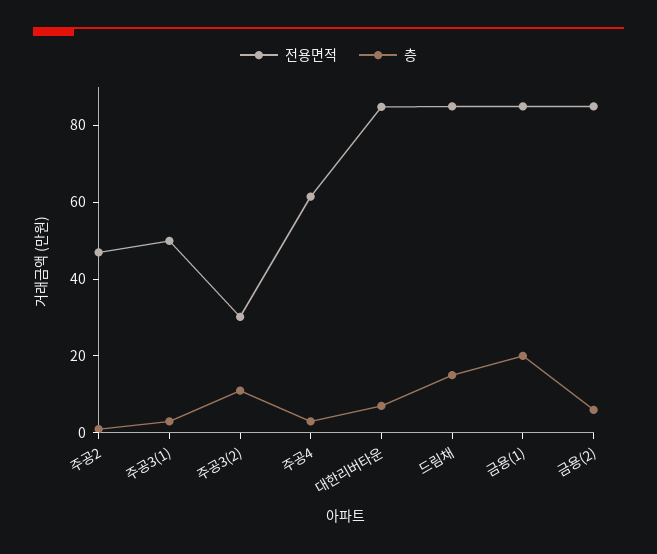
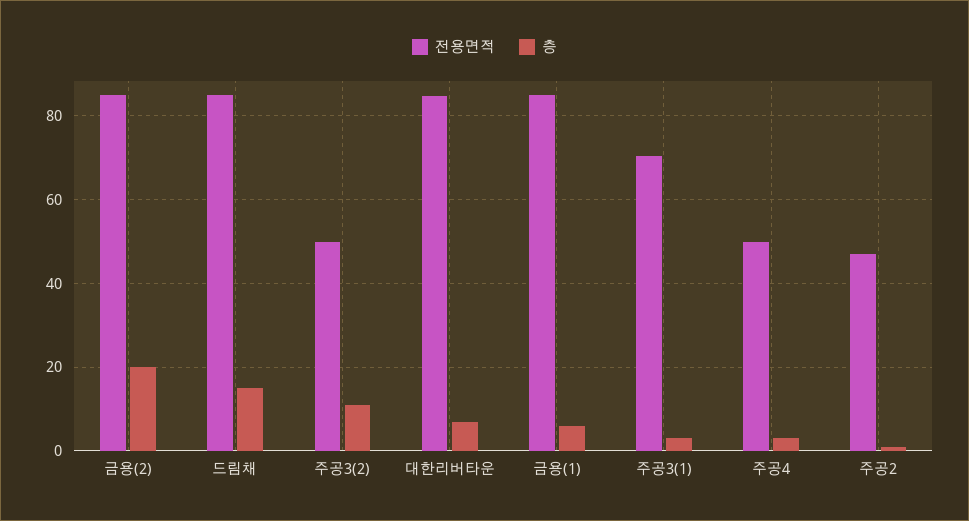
  {
    "전용면적": {
      "주공2": 46,
-     "주공3(1)": 50,
+     "주공3(1)": 70,
-     "주공3(2)": 30,
+     "주공3(2)": 50,
-     "주공4": 60,
+     "주공4": 50,
      "대한리버타운": 84,
      "드림채": 84,
      "금용(1)": 84,
      "금용(2)": 84
    },
    "층": {
      "주공2": 2,
      "주공3(1)": 4,
      "주공3(2)": 12,
      "주공4": 4,
      "대한리버타운": 8,
      "드림채": 16,
-     "금용(1)": 20,
+     "금용(1)": 6,
-     "금용(2)": 5
+     "금용(2)": 20
    }
  }

